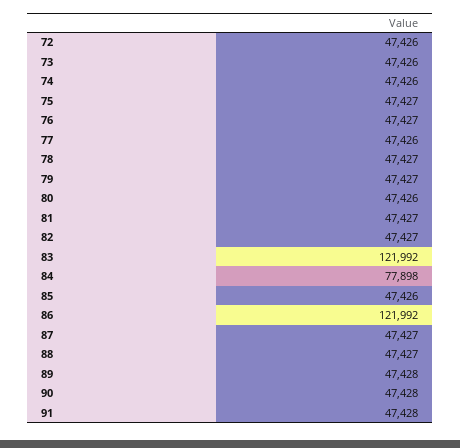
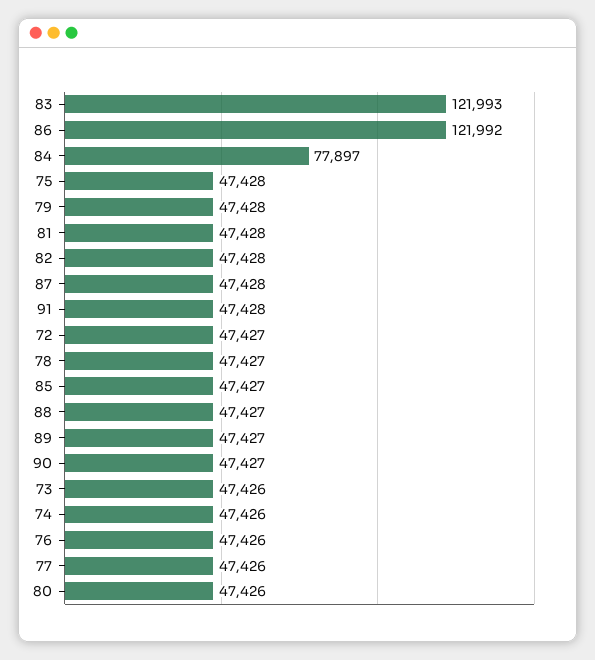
  {
-   "72": 47426,
+   "72": 47427,
    "73": 47426,
    "74": 47426,
-   "75": 47427,
+   "75": 47428,
-   "76": 47427,
+   "76": 47426,
    "77": 47426,
    "78": 47427,
-   "79": 47427,
+   "79": 47428,
    "80": 47426,
-   "81": 47427,
+   "81": 47428,
-   "82": 47427,
+   "82": 47428,
-   "83": 121992,
+   "83": 121993,
-   "84": 77898,
+   "84": 77897,
-   "85": 47426,
+   "85": 47427,
    "86": 121992,
-   "87": 47427,
+   "87": 47428,
    "88": 47427,
-   "89": 47428,
+   "89": 47427,
-   "90": 47428,
+   "90": 47427,
    "91": 47428
  }

